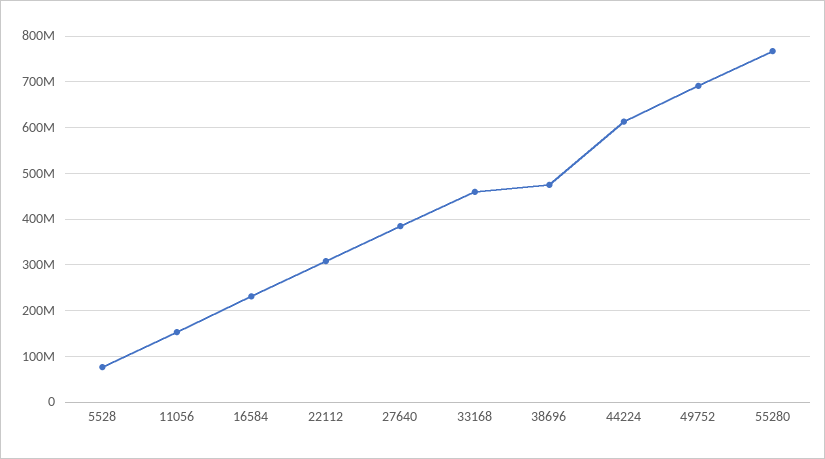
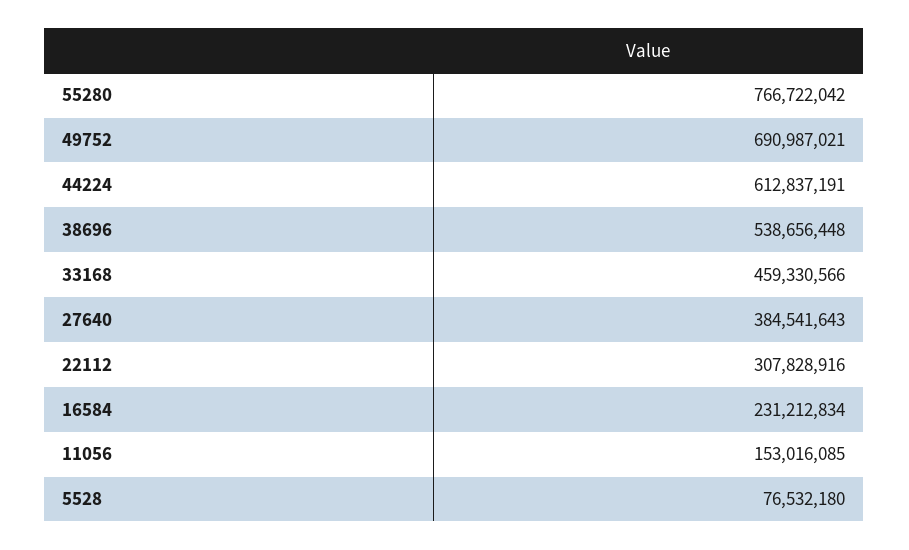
  {
    "5528": 76532180,
    "11056": 153016085,
    "16584": 231212834,
    "22112": 307828916,
    "27640": 384541643,
    "33168": 459330566,
-   "38696": 480000000,
+   "38696": 538656448,
    "44224": 612837191,
    "49752": 690987021,
    "55280": 766722042
  }

